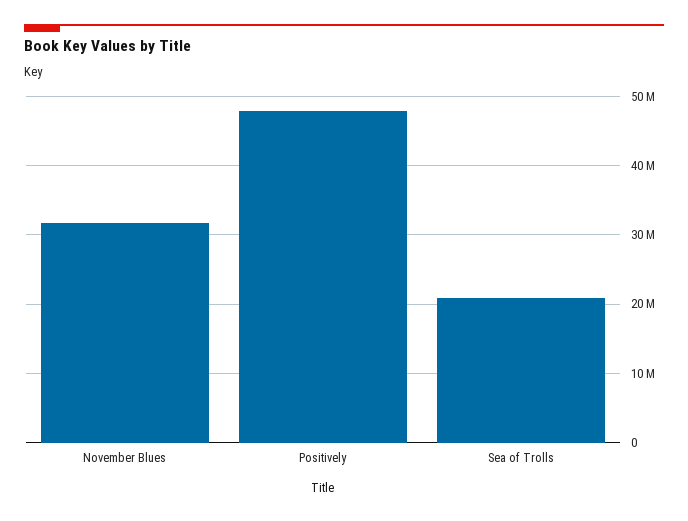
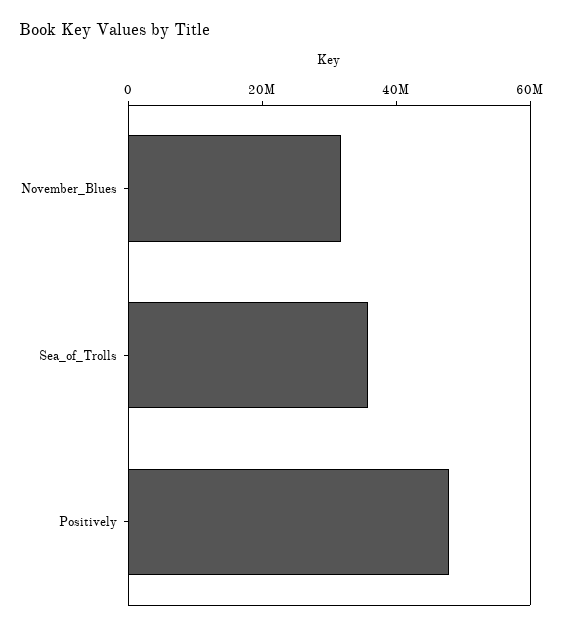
  {
    "November Blues": 32000000,
    "Positively": 48000000,
-   "Sea of Trolls": 21000000
+   "Sea of Trolls": 35000000
  }

